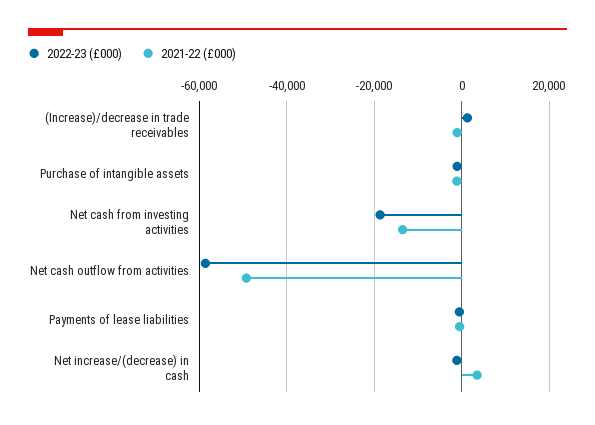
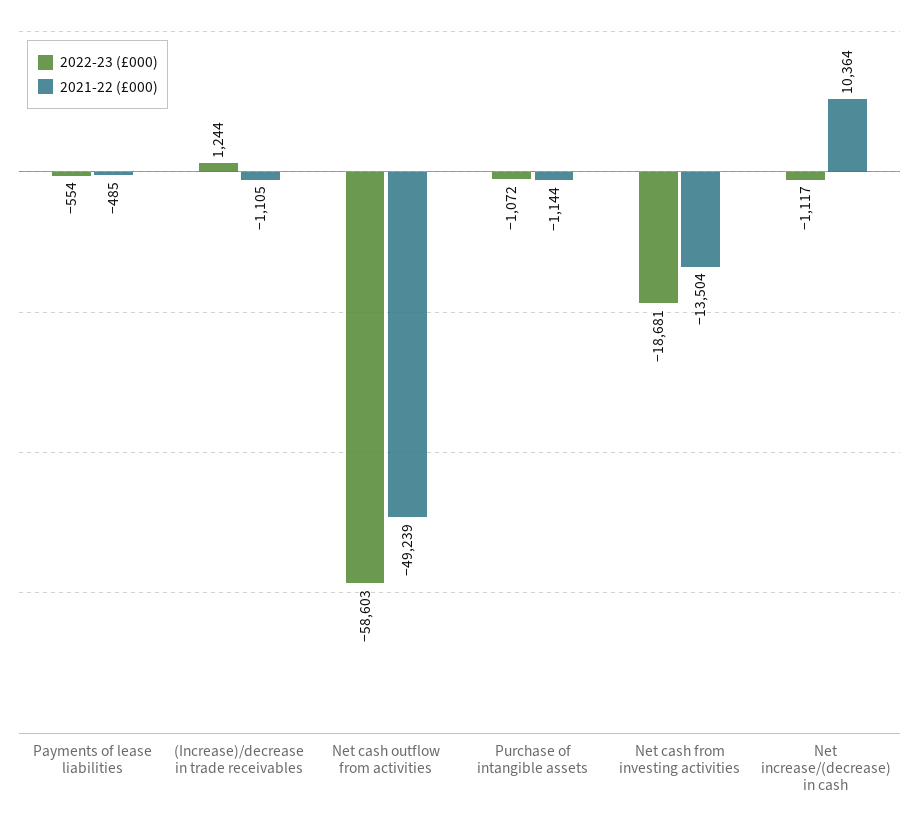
  {
    "2022-23 (£000)": {
      "(Increase)/decrease in trade receivables": 1244,
      "Purchase of intangible assets": -1072,
      "Net cash from investing activities": -18681,
      "Net cash outflow from activities": -58603,
      "Payments of lease liabilities": -554,
      "Net increase/(decrease) in cash": -1117
    },
    "2021-22 (£000)": {
      "(Increase)/decrease in trade receivables": -1105,
      "Purchase of intangible assets": -1144,
      "Net cash from investing activities": -13504,
      "Net cash outflow from activities": -49239,
      "Payments of lease liabilities": -485,
-     "Net increase/(decrease) in cash": 4000
+     "Net increase/(decrease) in cash": 10364
    }
  }

